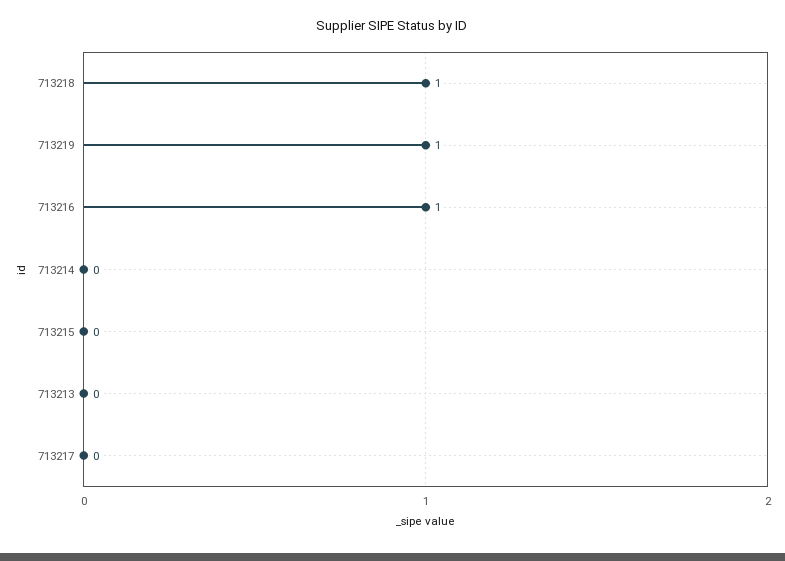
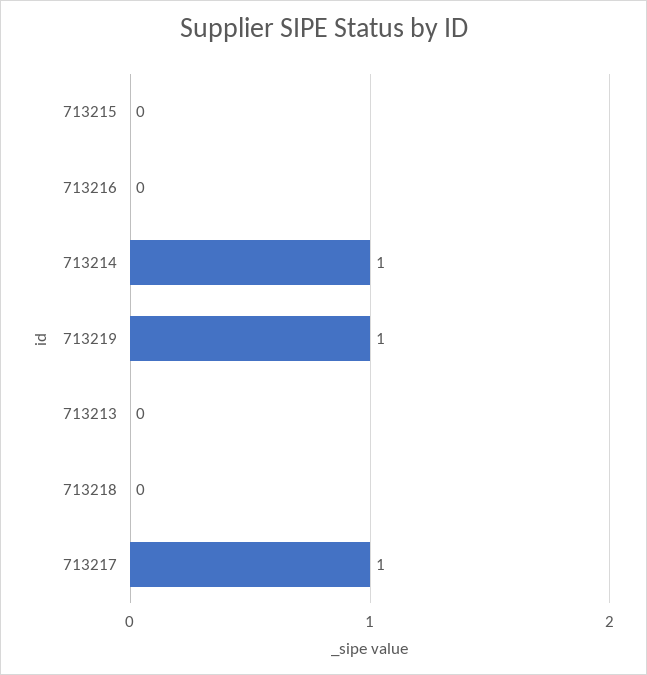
  {
-   "713218": 1,
+   "713218": 0,
    "713219": 1,
-   "713216": 1,
+   "713216": 0,
-   "713214": 0,
+   "713214": 1,
    "713215": 0,
    "713213": 0,
-   "713217": 0
+   "713217": 1
  }

